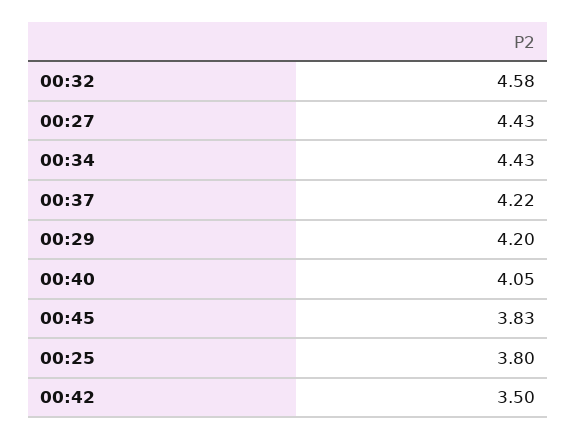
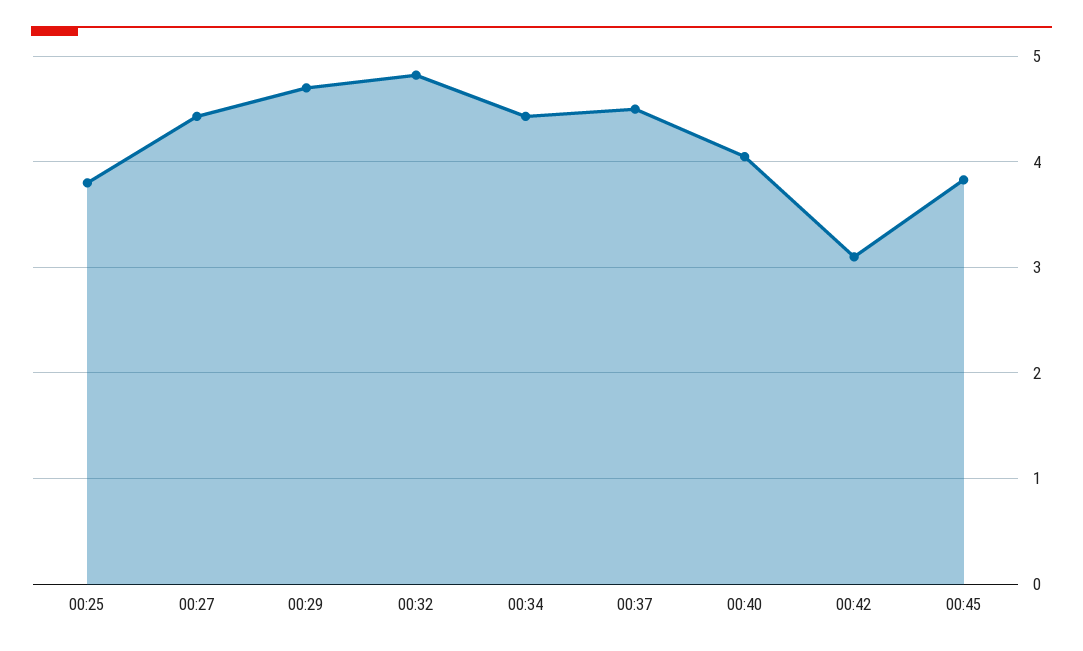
  {
-   "00:32": 4.58,
+   "00:32": 4.8,
    "00:27": 4.43,
    "00:34": 4.43,
-   "00:37": 4.22,
+   "00:37": 4.5,
-   "00:29": 4.2,
+   "00:29": 4.7,
    "00:40": 4.05,
    "00:45": 3.83,
    "00:25": 3.8,
-   "00:42": 3.5
+   "00:42": 3.1
  }

